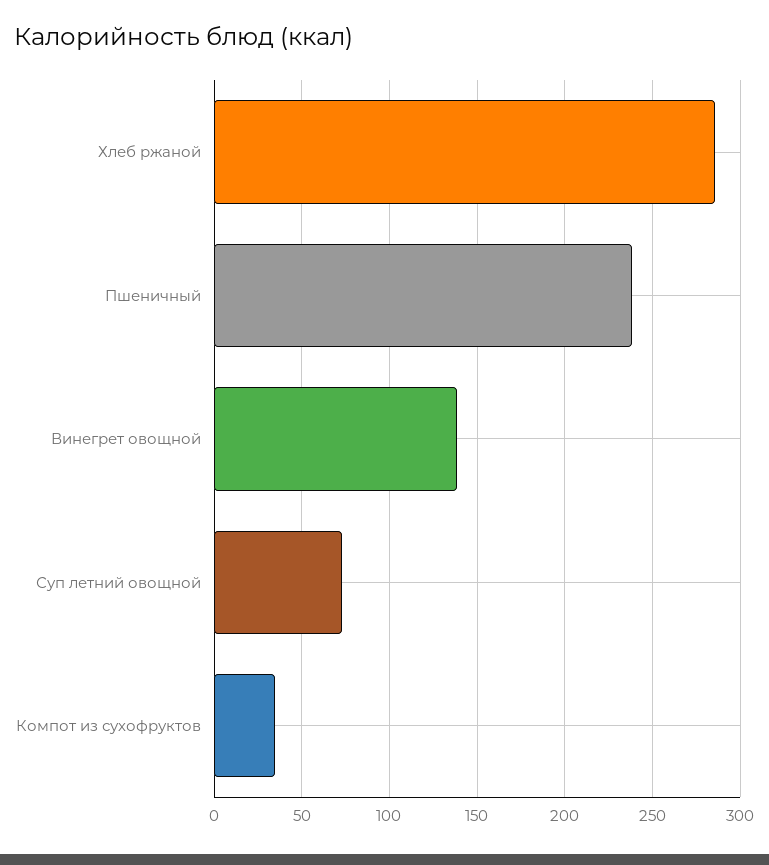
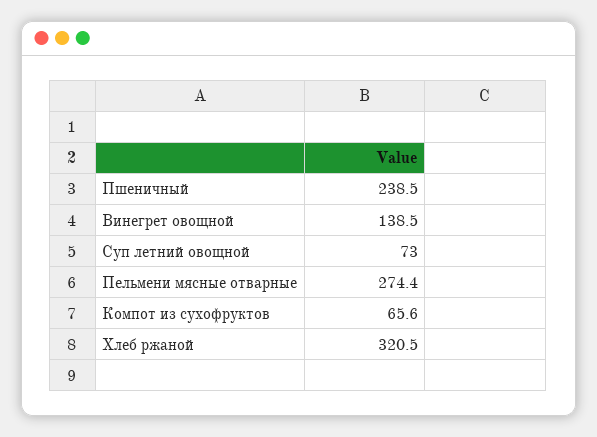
  {
-   "Хлеб ржаной": 285,
+   "Хлеб ржаной": 320.5,
    "Пшеничный": 238.5,
    "Винегрет овощной": 138.5,
    "Суп летний овощной": 73,
-   "Компот из сухофруктов": 35
+   "Компот из сухофруктов": 65.6,
+   "Пельмени мясные отварные": 274.4
  }

